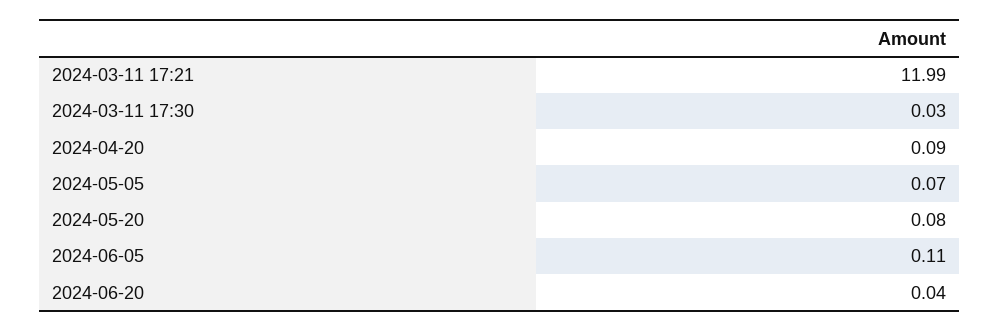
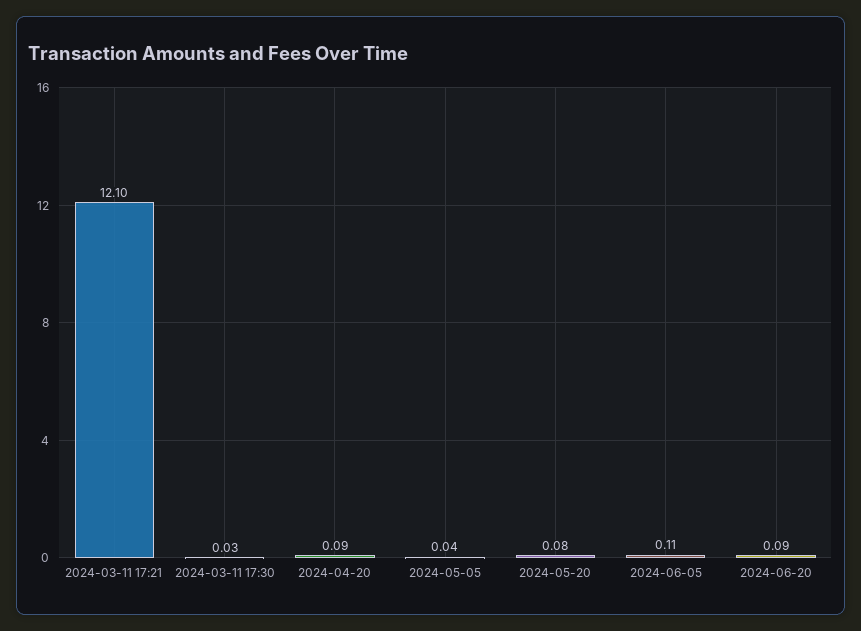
  {
-   "2024-03-11 17:21": 11.99,
+   "2024-03-11 17:21": 12.1,
    "2024-03-11 17:30": 0.03,
    "2024-04-20": 0.09,
-   "2024-05-05": 0.07,
+   "2024-05-05": 0.04,
    "2024-05-20": 0.08,
    "2024-06-05": 0.11,
-   "2024-06-20": 0.04
+   "2024-06-20": 0.09
  }

